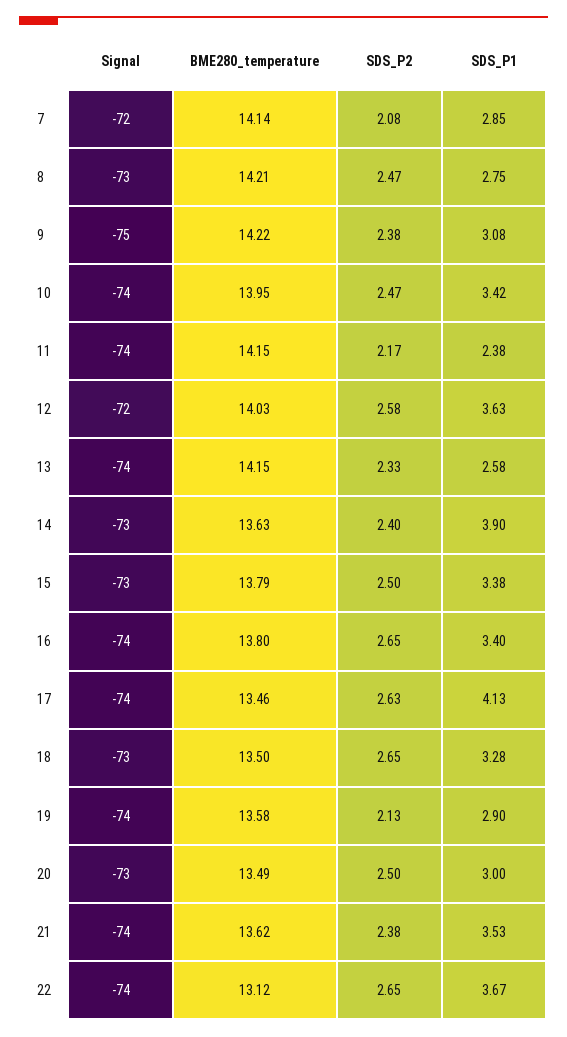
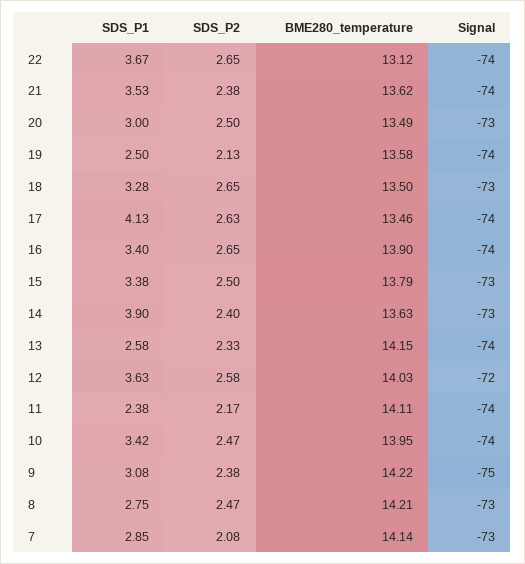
  {
    "Signal": {
-     "7": -72,
+     "7": -73,
      "8": -73,
      "9": -75,
      "10": -74,
      "11": -74,
      "12": -72,
      "13": -74,
      "14": -73,
      "15": -73,
      "16": -74,
      "17": -74,
      "18": -73,
      "19": -74,
      "20": -73,
      "21": -74,
      "22": -74
    },
    "BME280_temperature": {
      "7": 14.14,
      "8": 14.21,
      "9": 14.22,
      "10": 13.95,
-     "11": 14.15,
+     "11": 14.11,
      "12": 14.03,
      "13": 14.15,
      "14": 13.63,
      "15": 13.79,
-     "16": 13.8,
+     "16": 13.9,
      "17": 13.46,
      "18": 13.5,
      "19": 13.58,
      "20": 13.49,
      "21": 13.62,
      "22": 13.12
    },
    "SDS_P2": {
      "7": 2.08,
      "8": 2.47,
      "9": 2.38,
      "10": 2.47,
      "11": 2.17,
      "12": 2.58,
      "13": 2.33,
      "14": 2.4,
      "15": 2.5,
      "16": 2.65,
      "17": 2.63,
      "18": 2.65,
      "19": 2.13,
      "20": 2.5,
      "21": 2.38,
      "22": 2.65
    },
    "SDS_P1": {
      "7": 2.85,
      "8": 2.75,
      "9": 3.08,
      "10": 3.42,
      "11": 2.38,
      "12": 3.63,
      "13": 2.58,
      "14": 3.9,
      "15": 3.38,
      "16": 3.4,
      "17": 4.13,
      "18": 3.28,
-     "19": 2.9,
+     "19": 2.5,
      "20": 3,
      "21": 3.53,
      "22": 3.67
    }
  }

